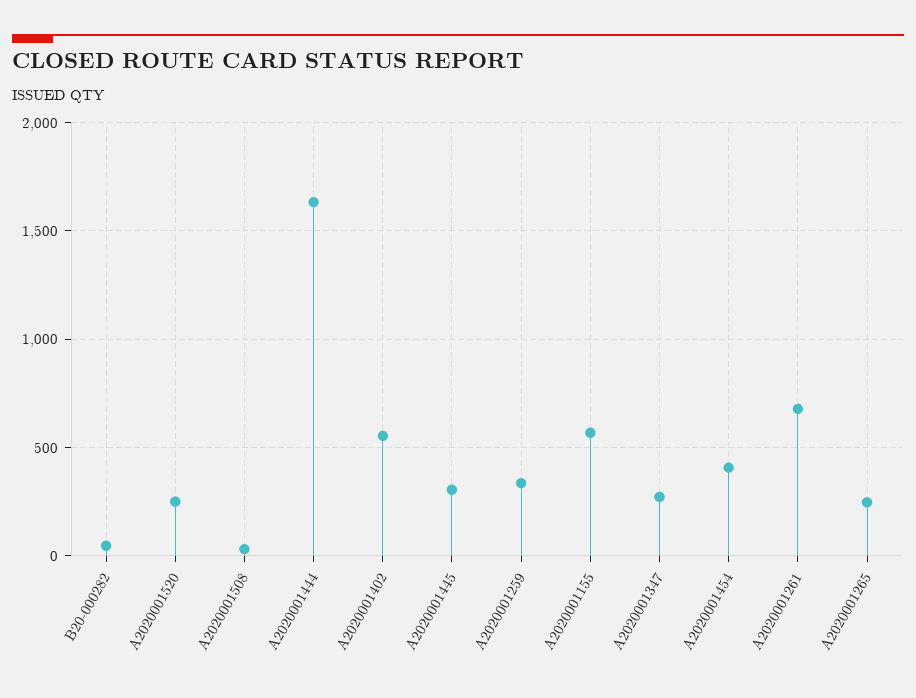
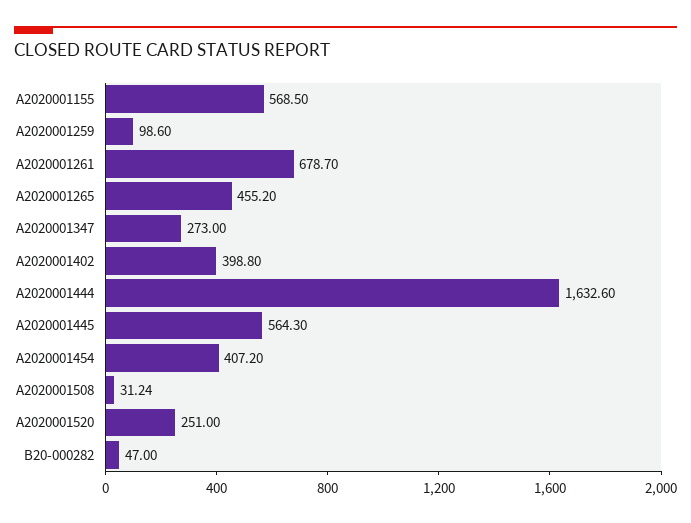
  {
    "B20-000282": 47,
    "A2020001520": 251,
    "A2020001508": 31.24,
    "A2020001444": 1632.6,
-   "A2020001402": 550,
+   "A2020001402": 398.8,
-   "A2020001445": 300,
+   "A2020001445": 564.3,
-   "A2020001259": 350,
+   "A2020001259": 98.6,
    "A2020001155": 568.5,
    "A2020001347": 273,
    "A2020001454": 407.2,
    "A2020001261": 678.7,
-   "A2020001265": 250
+   "A2020001265": 455.2
  }

